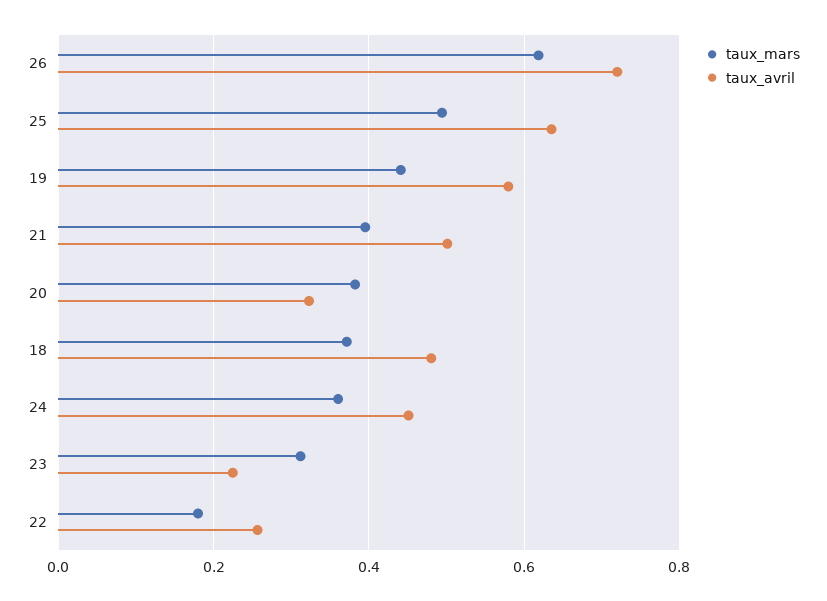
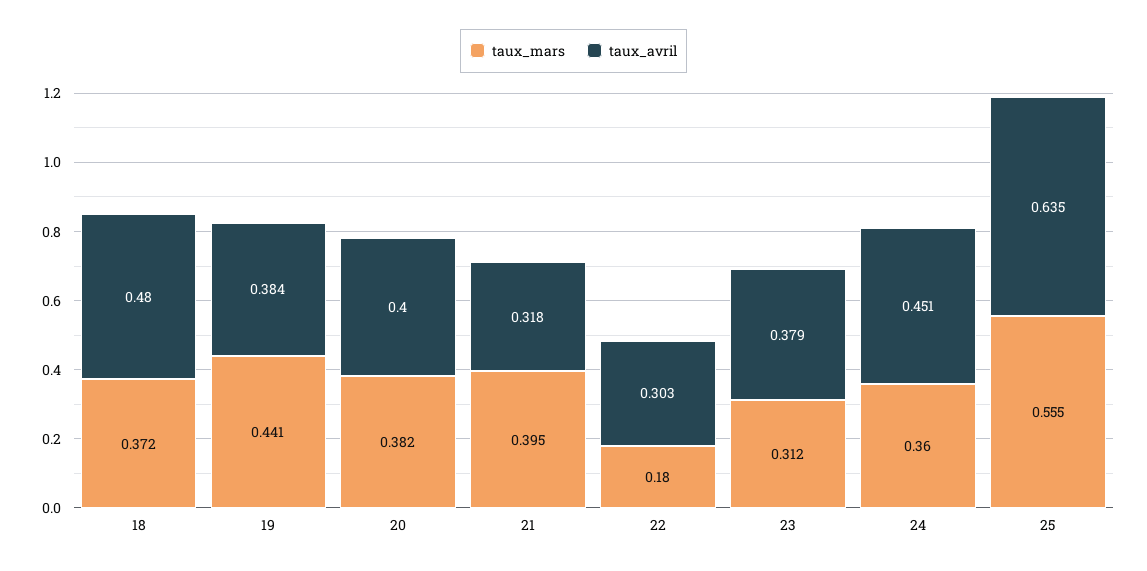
  {
    "taux_mars": {
-     "26": 0.62,
-     "25": 0.5,
+     "25": 0.555,
      "19": 0.441,
      "21": 0.395,
      "20": 0.382,
      "18": 0.372,
      "24": 0.36,
      "23": 0.312,
      "22": 0.18
    },
    "taux_avril": {
-     "26": 0.72,
      "25": 0.635,
-     "19": 0.58,
+     "19": 0.384,
-     "21": 0.5,
+     "21": 0.318,
-     "20": 0.32,
+     "20": 0.4,
      "18": 0.48,
      "24": 0.451,
-     "23": 0.22,
+     "23": 0.379,
-     "22": 0.26
+     "22": 0.303
    }
  }

